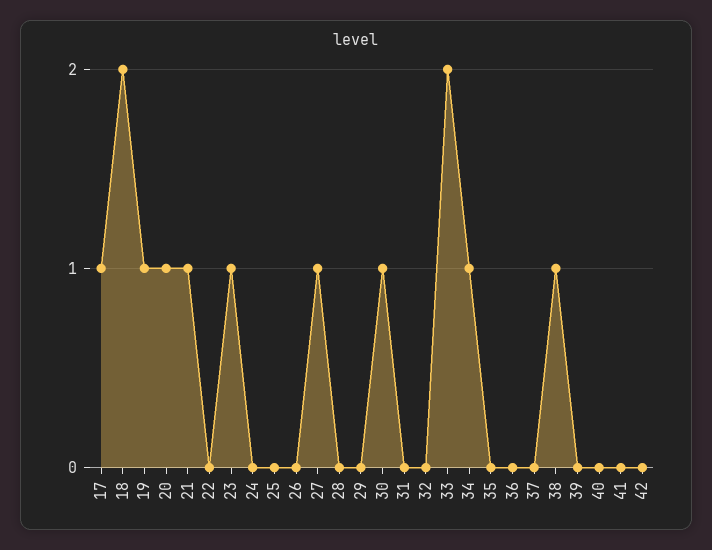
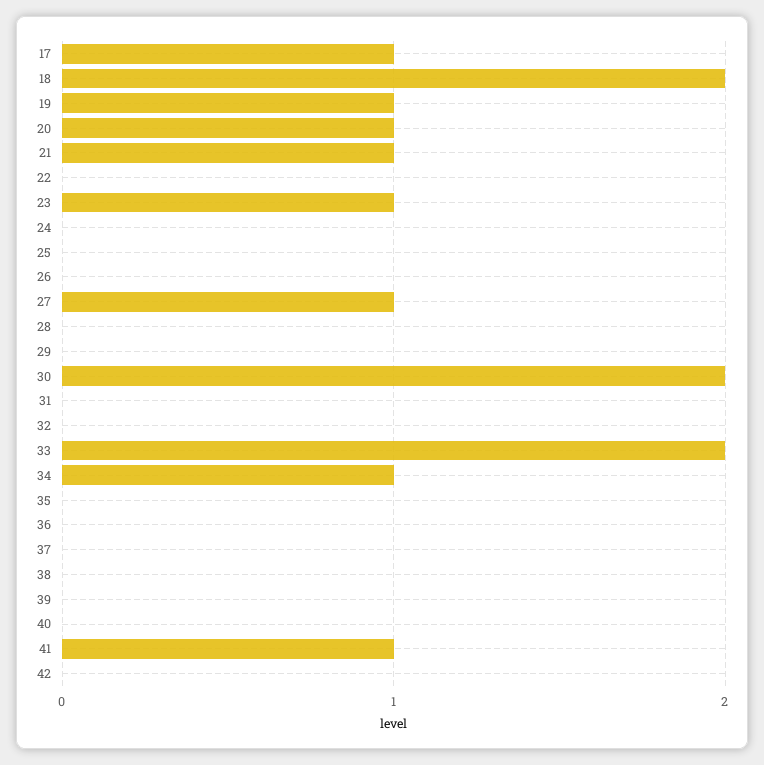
  {
    "17": 1,
    "18": 2,
    "19": 1,
    "20": 1,
    "21": 1,
    "22": 0,
    "23": 1,
    "24": 0,
    "25": 0,
    "26": 0,
    "27": 1,
    "28": 0,
    "29": 0,
-   "30": 1,
+   "30": 2,
    "31": 0,
    "32": 0,
    "33": 2,
    "34": 1,
    "35": 0,
    "36": 0,
    "37": 0,
-   "38": 1,
+   "38": 0,
    "39": 0,
    "40": 0,
-   "41": 0,
+   "41": 1,
    "42": 0
  }

